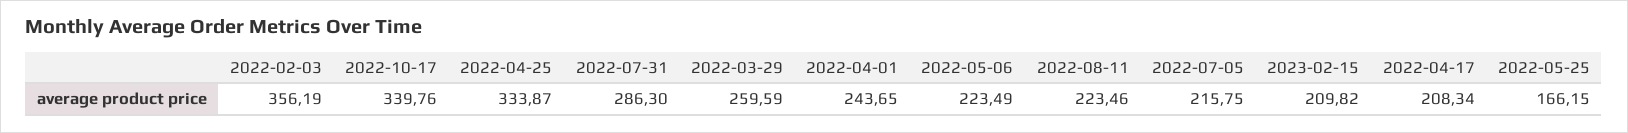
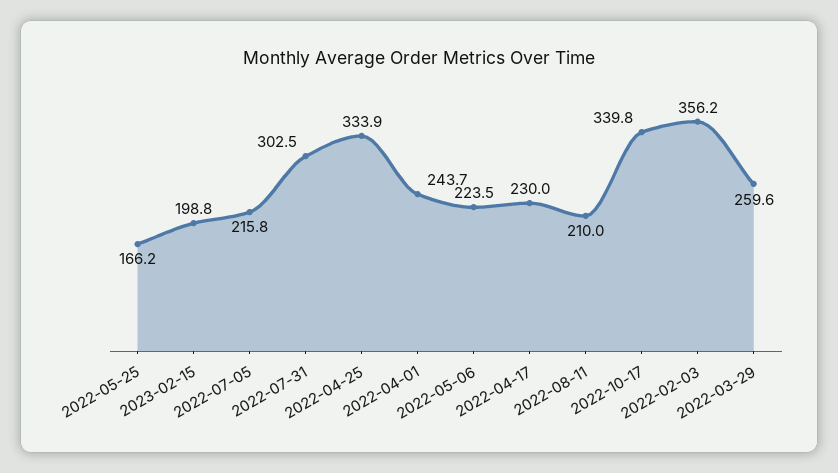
  {
    "2022-02-03": 356.19,
    "2022-10-17": 339.76,
    "2022-04-25": 333.87,
-   "2022-07-31": 286.3,
+   "2022-07-31": 302.5,
    "2022-03-29": 259.59,
    "2022-04-01": 243.65,
    "2022-05-06": 223.49,
-   "2022-08-11": 223.46,
+   "2022-08-11": 210,
    "2022-07-05": 215.75,
-   "2023-02-15": 209.82,
+   "2023-02-15": 198.8,
-   "2022-04-17": 208.34,
+   "2022-04-17": 230,
    "2022-05-25": 166.15
  }

